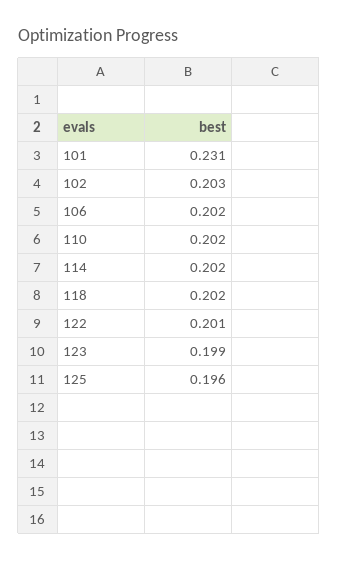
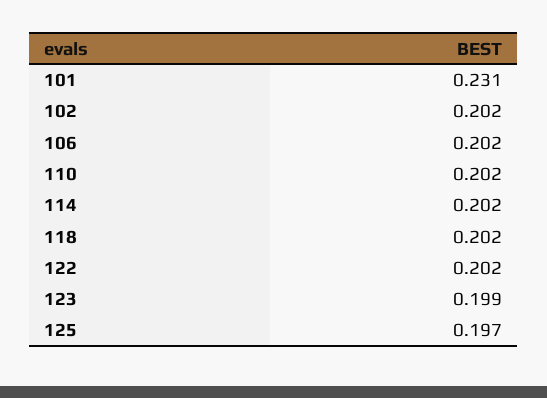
  {
    "101": 0.231,
-   "102": 0.203,
+   "102": 0.202,
    "106": 0.202,
    "110": 0.202,
    "114": 0.202,
    "118": 0.202,
-   "122": 0.201,
+   "122": 0.202,
    "123": 0.199,
-   "125": 0.196
+   "125": 0.197
  }

